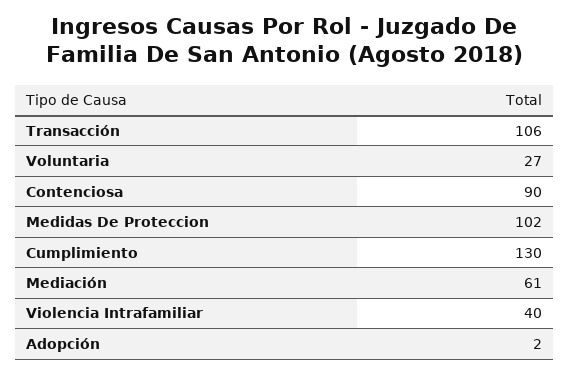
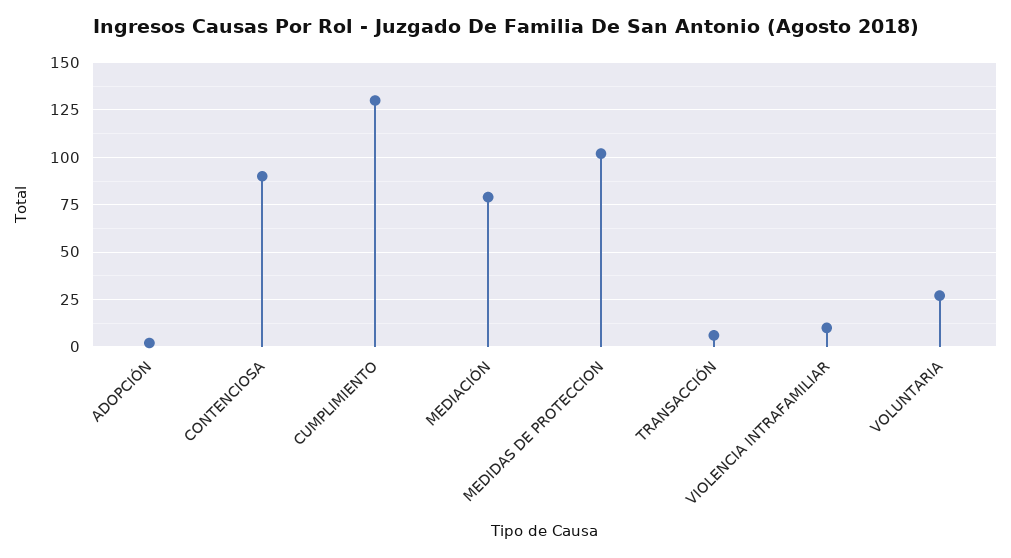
  {
-   "Transacción": 106,
+   "Transacción": 5,
    "Voluntaria": 27,
    "Contenciosa": 90,
    "Medidas De Proteccion": 102,
    "Cumplimiento": 130,
-   "Mediación": 61,
+   "Mediación": 80,
-   "Violencia Intrafamiliar": 40,
+   "Violencia Intrafamiliar": 10,
    "Adopción": 2
  }

